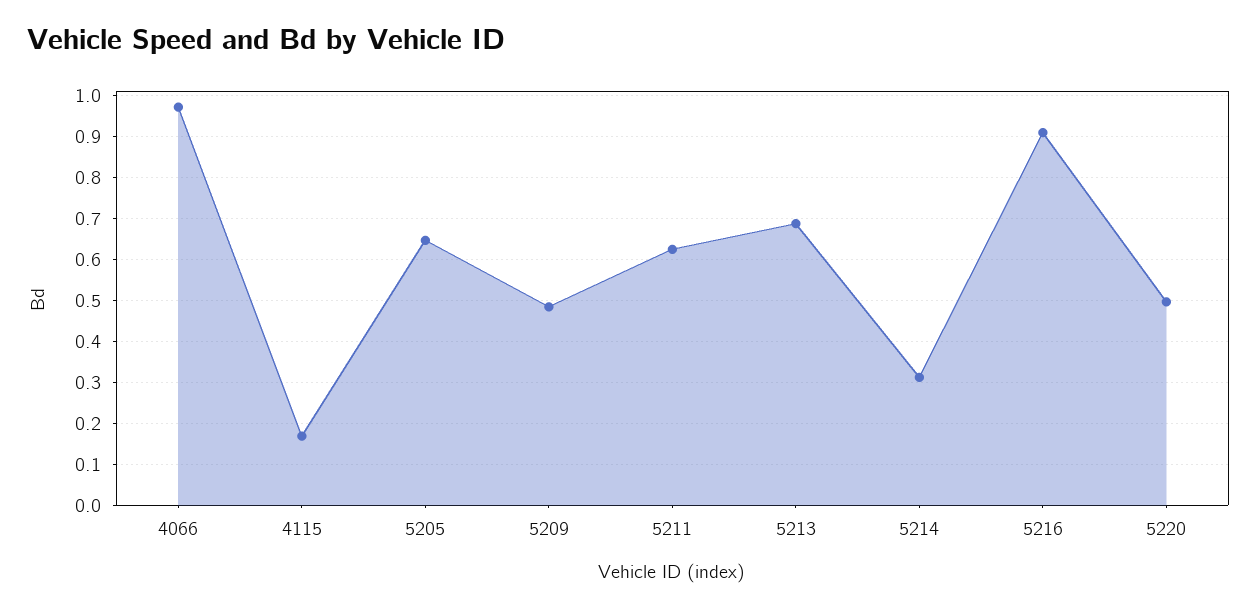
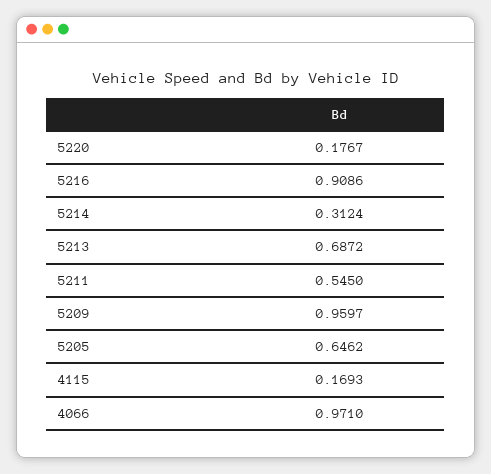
  {
    "4066": 0.971,
    "4115": 0.1693,
    "5205": 0.6462,
-   "5209": 0.48,
+   "5209": 0.9597,
-   "5211": 0.62,
+   "5211": 0.545,
    "5213": 0.6872,
    "5214": 0.3124,
    "5216": 0.9086,
-   "5220": 0.5
+   "5220": 0.1767
  }

